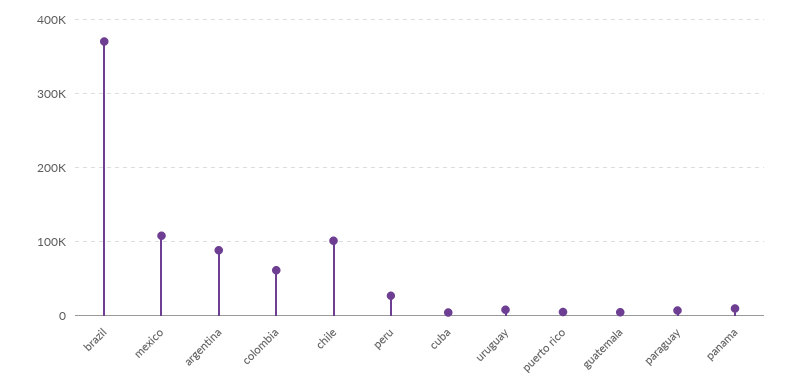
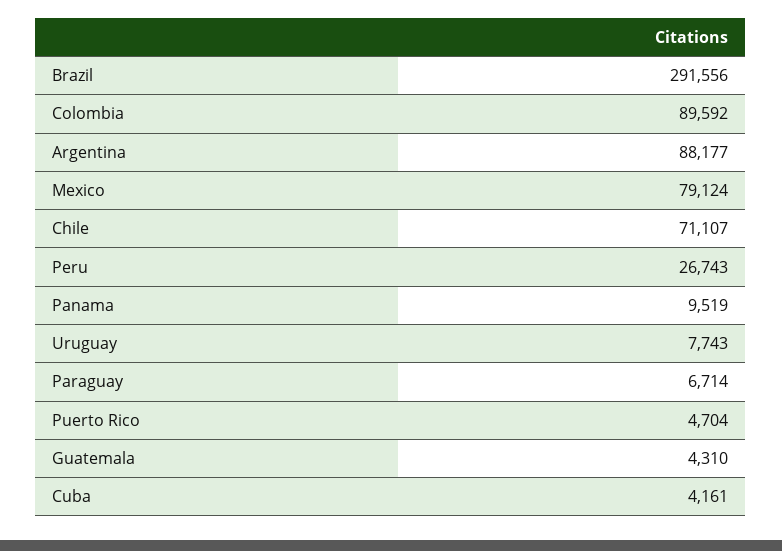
  {
-   "brazil": 370000,
+   "brazil": 291556,
-   "mexico": 110000,
+   "mexico": 79124,
    "argentina": 88177,
-   "colombia": 60000,
+   "colombia": 89592,
-   "chile": 100000,
+   "chile": 71107,
    "peru": 26743,
    "cuba": 4161,
    "uruguay": 7743,
    "puerto rico": 4704,
    "guatemala": 4310,
    "paraguay": 6714,
    "panama": 9519
  }

